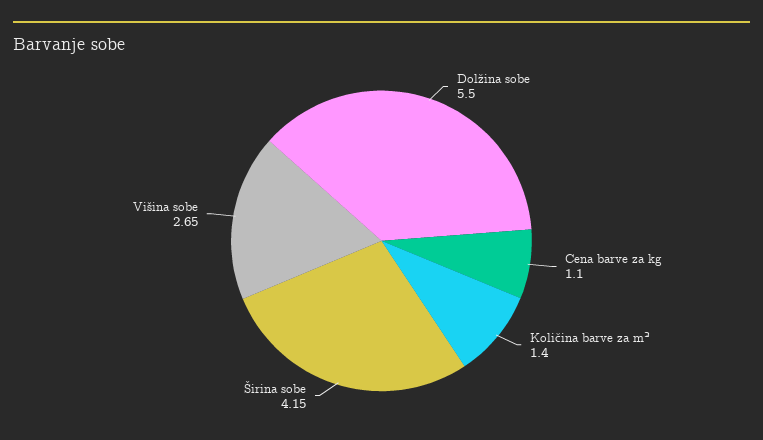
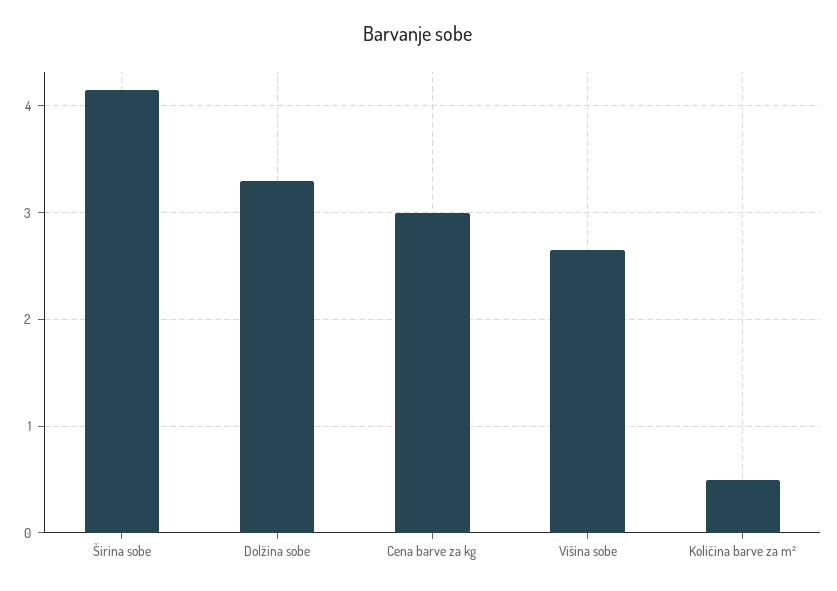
  {
-   "Dolžina sobe": 5.5,
+   "Dolžina sobe": 3.3,
-   "Cena barve za kg": 1.1,
+   "Cena barve za kg": 3,
-   "Količina barve za m²": 1.4,
+   "Količina barve za m²": 0.5,
    "Širina sobe": 4.15,
    "Višina sobe": 2.65
  }

